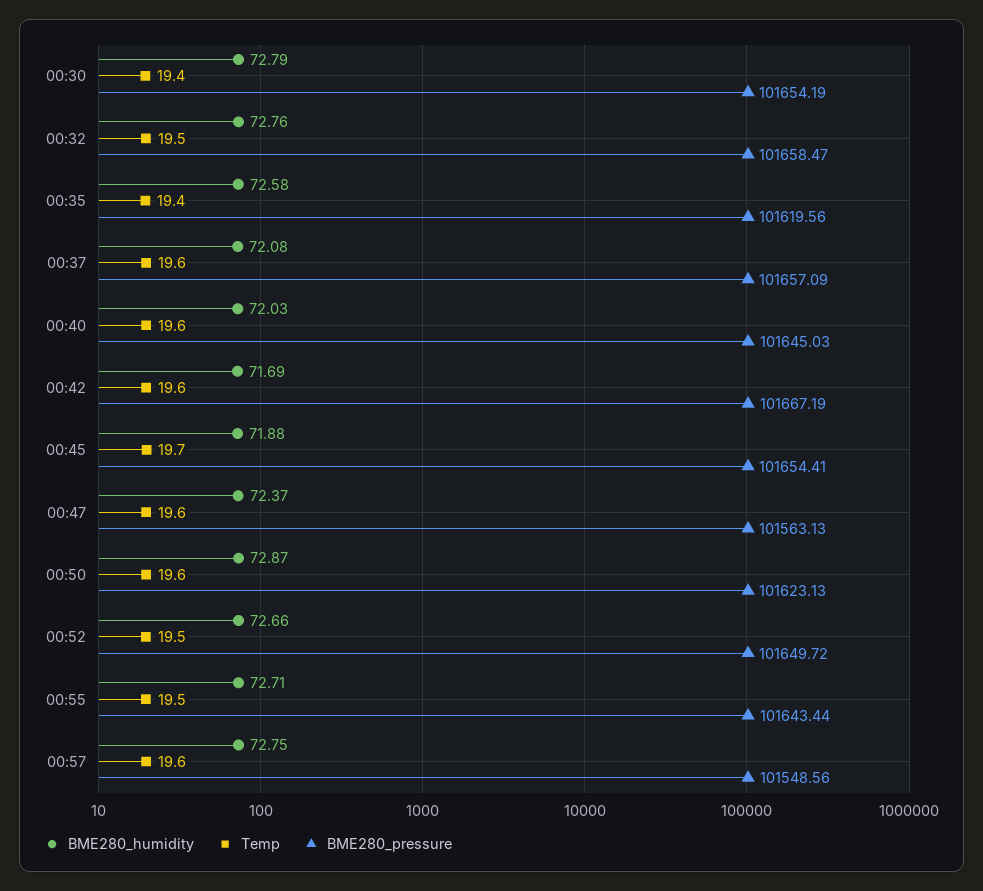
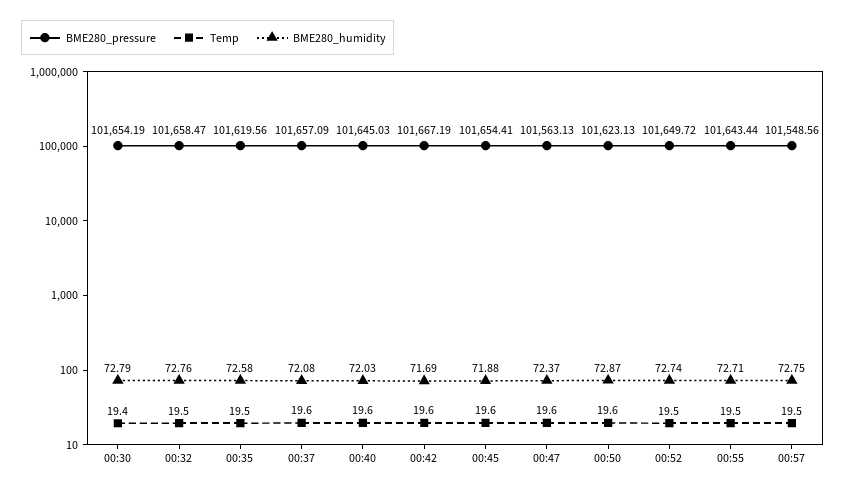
  {
    "BME280_humidity": {
      "00:30": 72.79,
      "00:32": 72.76,
      "00:35": 72.58,
      "00:37": 72.08,
      "00:40": 72.03,
      "00:42": 71.69,
      "00:45": 71.88,
      "00:47": 72.37,
      "00:50": 72.87,
-     "00:52": 72.66,
+     "00:52": 72.74,
      "00:55": 72.71,
      "00:57": 72.75
    },
    "Temp": {
      "00:30": 19.4,
      "00:32": 19.5,
-     "00:35": 19.4,
+     "00:35": 19.5,
      "00:37": 19.6,
      "00:40": 19.6,
      "00:42": 19.6,
-     "00:45": 19.7,
+     "00:45": 19.6,
      "00:47": 19.6,
      "00:50": 19.6,
      "00:52": 19.5,
      "00:55": 19.5,
-     "00:57": 19.6
+     "00:57": 19.5
    },
    "BME280_pressure": {
      "00:30": 101654.19,
      "00:32": 101658.47,
      "00:35": 101619.56,
      "00:37": 101657.09,
      "00:40": 101645.03,
      "00:42": 101667.19,
      "00:45": 101654.41,
      "00:47": 101563.13,
      "00:50": 101623.13,
      "00:52": 101649.72,
      "00:55": 101643.44,
      "00:57": 101548.56
    }
  }

